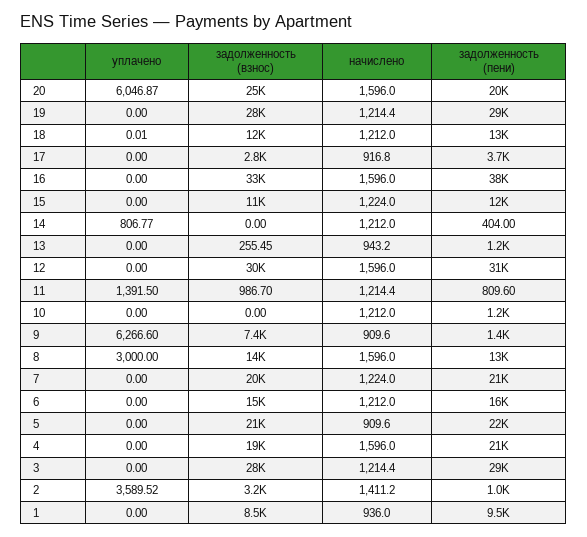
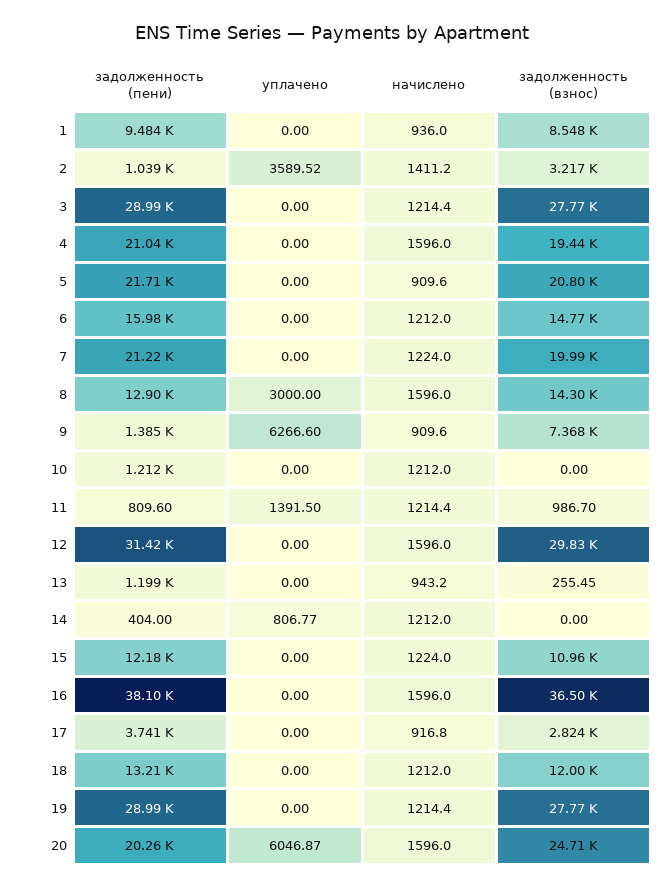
  {
    "уплачено": {
      "20": 6046.87,
      "19": 0,
-     "18": 0.01,
+     "18": 0,
      "17": 0,
      "16": 0,
      "15": 0,
      "14": 806.77,
      "13": 0,
      "12": 0,
      "11": 1391.5,
      "10": 0,
      "9": 6266.6,
      "8": 3000,
      "7": 0,
      "6": 0,
      "5": 0,
      "4": 0,
      "3": 0,
      "2": 3589.52,
      "1": 0
    },
    "задолженность (взнос)": {
      "20": 24710,
      "19": 27770,
      "18": 12000,
      "17": 2824,
-     "16": 33000,
+     "16": 36500,
      "15": 10960,
      "14": 0,
      "13": 255.45,
      "12": 29830,
      "11": 986.7,
      "10": 0,
      "9": 7368,
      "8": 14300,
      "7": 19990,
      "6": 14770,
      "5": 20800,
      "4": 19440,
      "3": 27770,
      "2": 3217,
      "1": 8548
    },
    "начислено": {
      "20": 1596,
      "19": 1214.4,
      "18": 1212,
      "17": 916.8,
      "16": 1596,
      "15": 1224,
      "14": 1212,
      "13": 943.2,
      "12": 1596,
      "11": 1214.4,
      "10": 1212,
      "9": 909.6,
      "8": 1596,
      "7": 1224,
      "6": 1212,
      "5": 909.6,
      "4": 1596,
      "3": 1214.4,
      "2": 1411.2,
      "1": 936
    },
    "задолженность (пени)": {
      "20": 20260,
      "19": 28990,
      "18": 13210,
      "17": 3741,
      "16": 38100,
      "15": 12180,
      "14": 404,
      "13": 1199,
      "12": 31420,
      "11": 809.6,
      "10": 1212,
      "9": 1385,
      "8": 12900,
      "7": 21220,
      "6": 15980,
      "5": 21710,
      "4": 21040,
      "3": 28990,
      "2": 1039,
      "1": 9484
    }
  }

